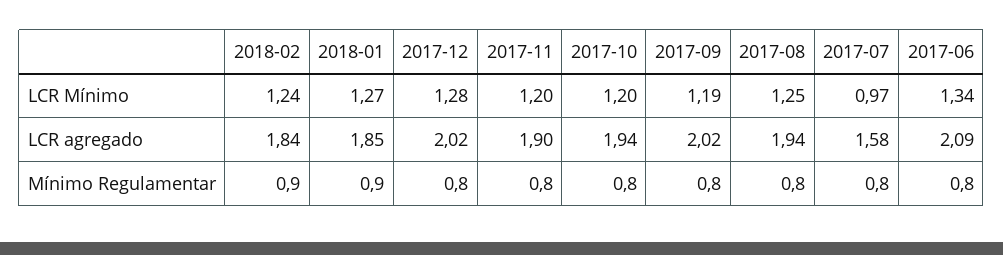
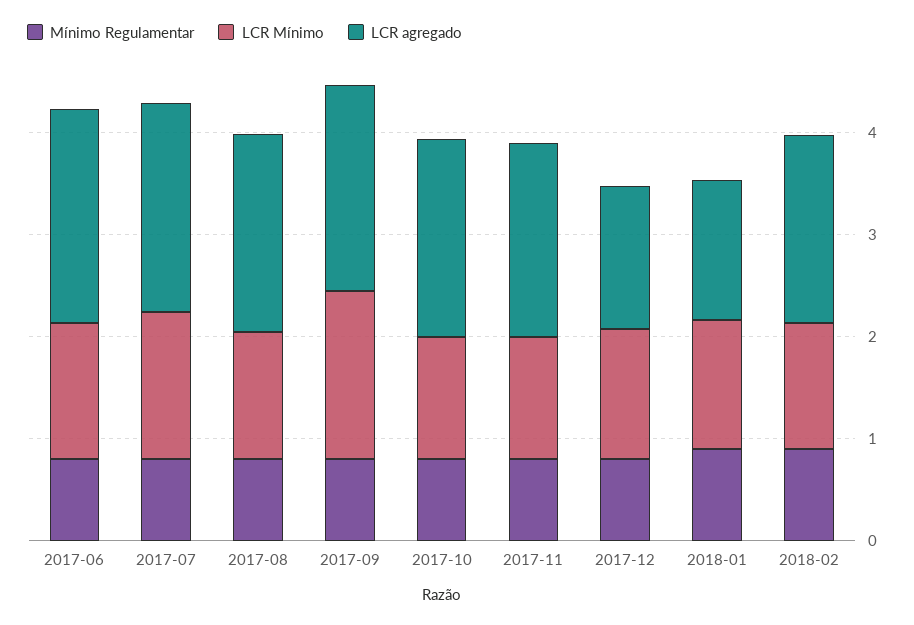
  {
    "LCR Mínimo": {
      "2018-02": 1.24,
      "2018-01": 1.27,
      "2017-12": 1.28,
      "2017-11": 1.2,
      "2017-10": 1.2,
-     "2017-09": 1.19,
+     "2017-09": 1.6,
      "2017-08": 1.25,
-     "2017-07": 0.97,
+     "2017-07": 1.4,
      "2017-06": 1.34
    },
    "LCR agregado": {
      "2018-02": 1.84,
-     "2018-01": 1.85,
+     "2018-01": 1.4,
-     "2017-12": 2.02,
+     "2017-12": 1.4,
      "2017-11": 1.9,
      "2017-10": 1.94,
      "2017-09": 2.02,
      "2017-08": 1.94,
-     "2017-07": 1.58,
+     "2017-07": 2,
      "2017-06": 2.09
    },
    "Mínimo Regulamentar": {
      "2018-02": 0.9,
      "2018-01": 0.9,
      "2017-12": 0.8,
      "2017-11": 0.8,
      "2017-10": 0.8,
      "2017-09": 0.8,
      "2017-08": 0.8,
      "2017-07": 0.8,
      "2017-06": 0.8
    }
  }

